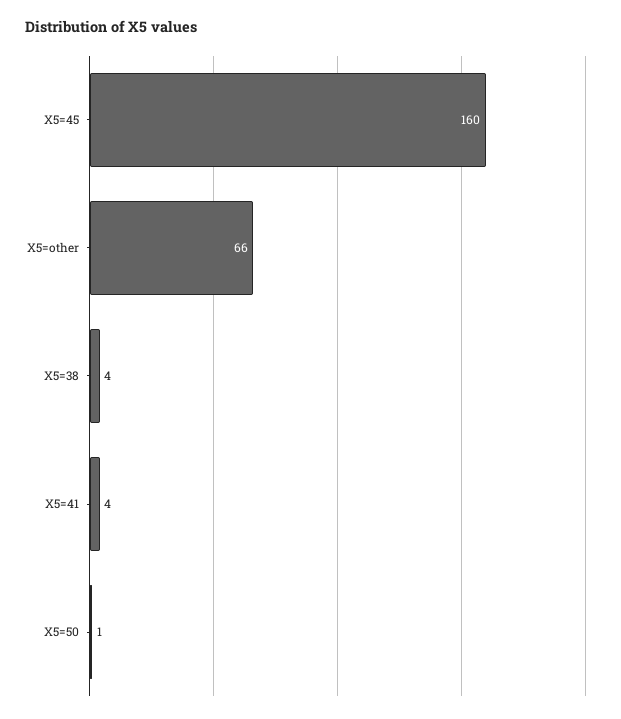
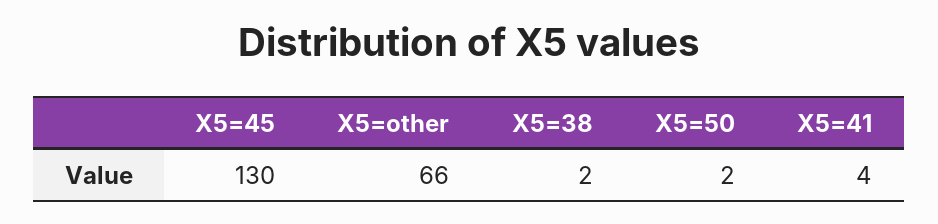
  {
-   "X5=45": 160,
+   "X5=45": 130,
    "X5=other": 66,
-   "X5=38": 4,
+   "X5=38": 2,
    "X5=41": 4,
-   "X5=50": 1
+   "X5=50": 2
  }

